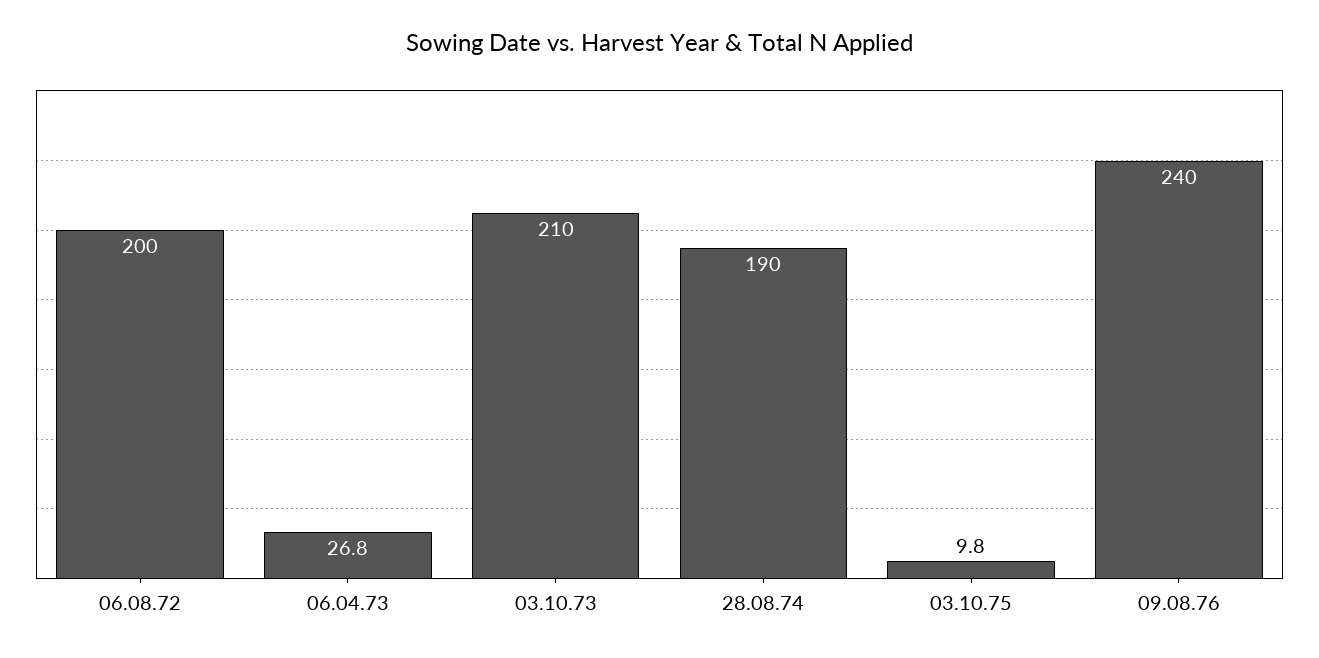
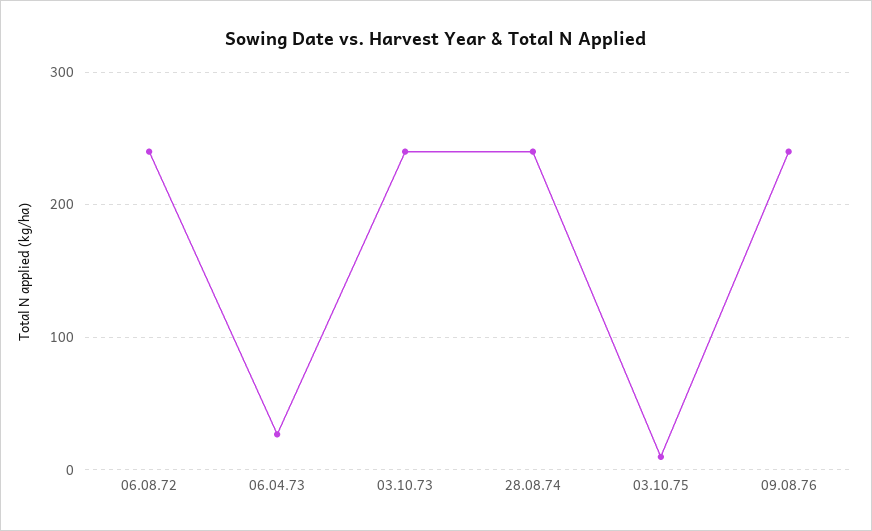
  {
-   "06.08.72": 200,
+   "06.08.72": 240,
    "06.04.73": 26.8,
-   "03.10.73": 210,
+   "03.10.73": 240,
-   "28.08.74": 190,
+   "28.08.74": 240,
    "03.10.75": 9.8,
    "09.08.76": 240
  }

